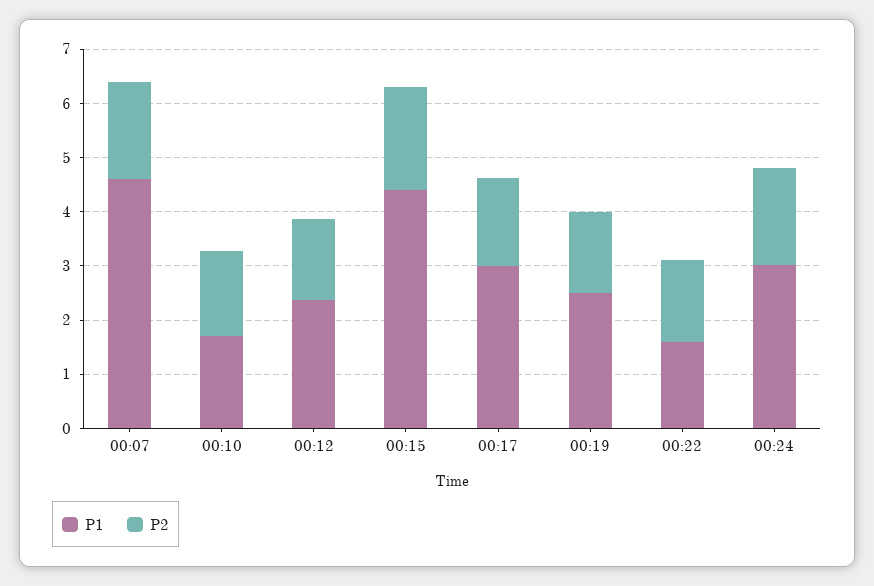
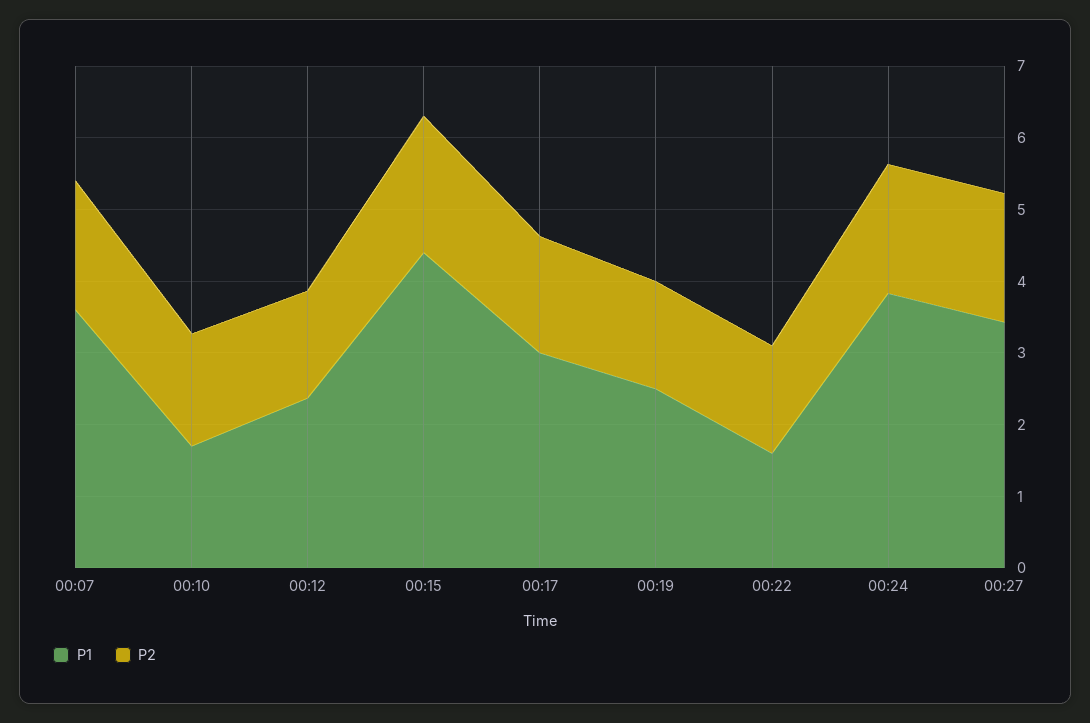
  {
    "P1": {
-     "00:07": 4.6,
+     "00:07": 3.6,
      "00:10": 1.8,
      "00:12": 2.4,
      "00:15": 4.4,
      "00:17": 3,
      "00:19": 2.6,
      "00:22": 1.6,
-     "00:24": 3
+     "00:24": 3.8,
+     "00:27": 3.4
    },
    "P2": {
      "00:07": 1.8,
      "00:10": 1.6,
      "00:12": 1.6,
      "00:15": 2,
      "00:17": 1.6,
      "00:19": 1.6,
      "00:22": 1.6,
-     "00:24": 1.8
+     "00:24": 1.8,
+     "00:27": 1.8
    }
  }

